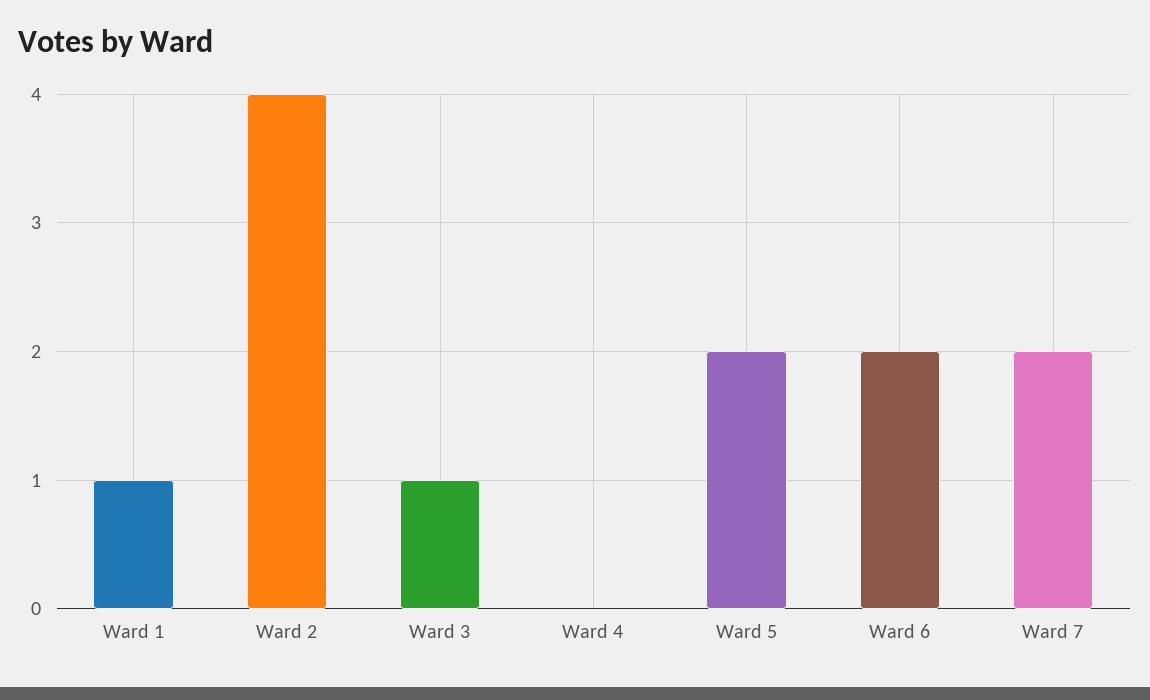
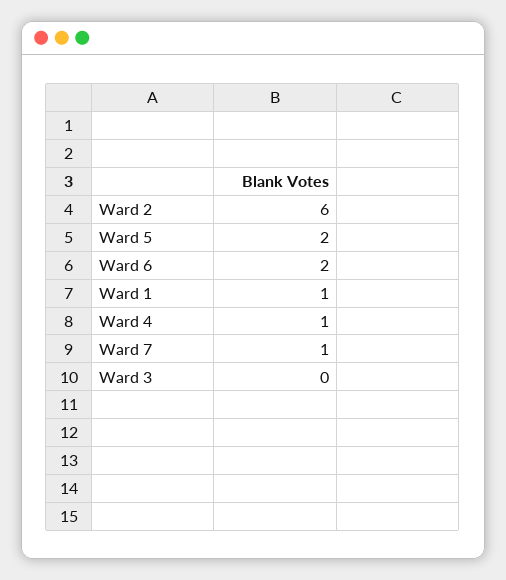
  {
    "Ward 1": 1,
-   "Ward 2": 4,
+   "Ward 2": 6,
-   "Ward 3": 1,
+   "Ward 3": 0,
-   "Ward 4": 0,
+   "Ward 4": 1,
    "Ward 5": 2,
    "Ward 6": 2,
-   "Ward 7": 2
+   "Ward 7": 1
  }

